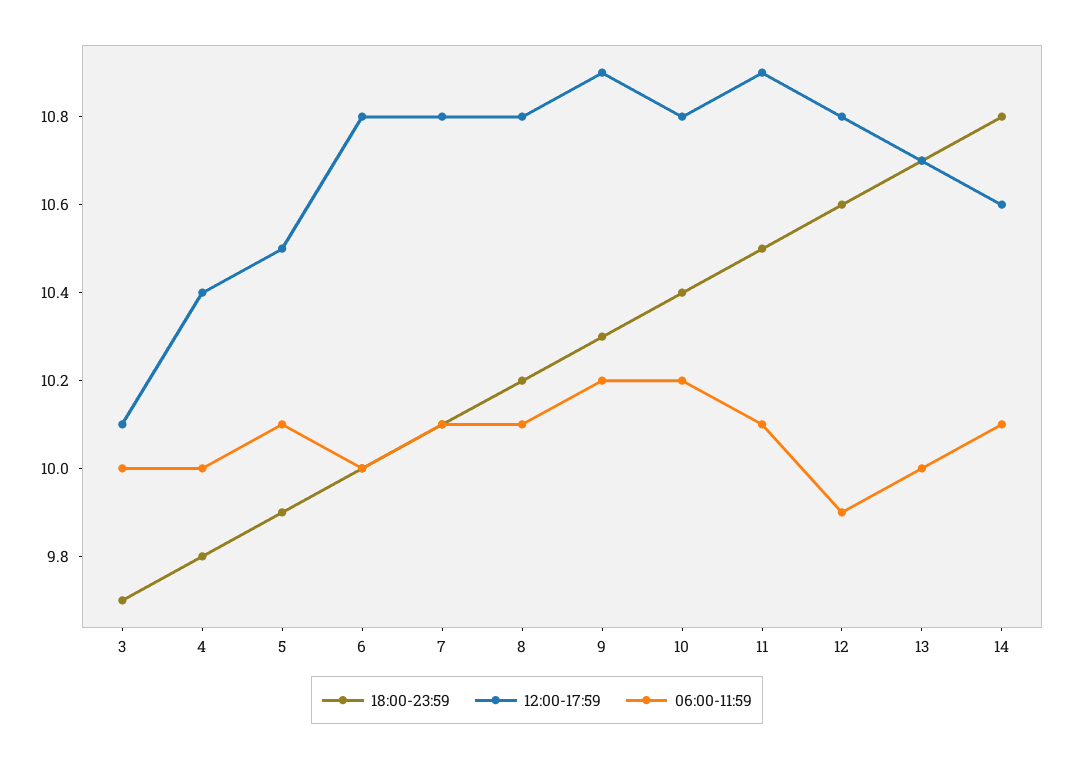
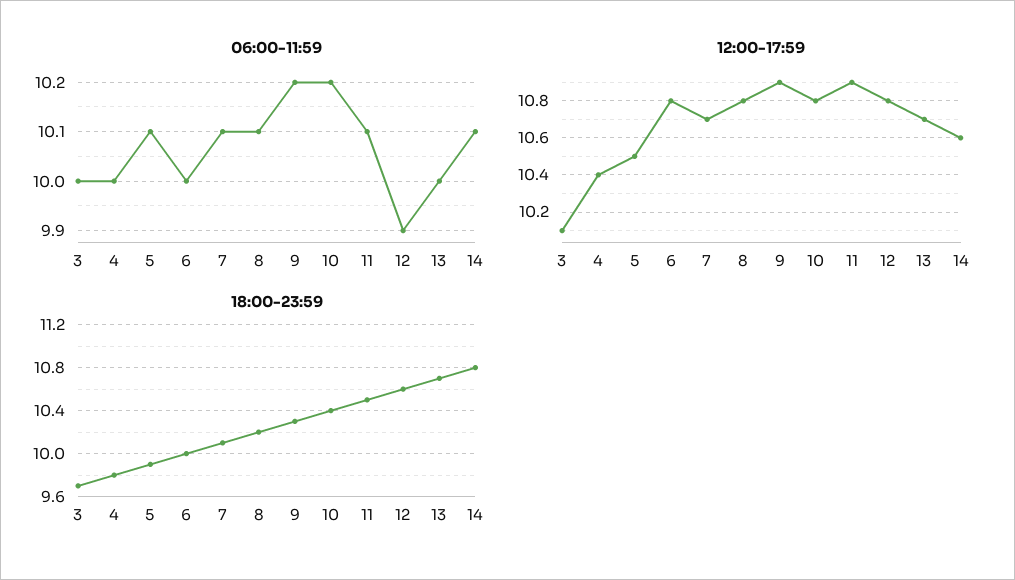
  {
    "18:00-23:59": {
      "3": 9.7,
      "4": 9.8,
      "5": 9.9,
      "6": 10,
      "7": 10.1,
      "8": 10.2,
      "9": 10.3,
      "10": 10.4,
      "11": 10.5,
      "12": 10.6,
      "13": 10.7,
      "14": 10.8
    },
    "12:00-17:59": {
      "3": 10.1,
      "4": 10.4,
      "5": 10.5,
      "6": 10.8,
-     "7": 10.8,
+     "7": 10.7,
      "8": 10.8,
      "9": 10.9,
      "10": 10.8,
      "11": 10.9,
      "12": 10.8,
      "13": 10.7,
      "14": 10.6
    },
    "06:00-11:59": {
      "3": 10,
      "4": 10,
      "5": 10.1,
      "6": 10,
      "7": 10.1,
      "8": 10.1,
      "9": 10.2,
      "10": 10.2,
      "11": 10.1,
      "12": 9.9,
      "13": 10,
      "14": 10.1
    }
  }

